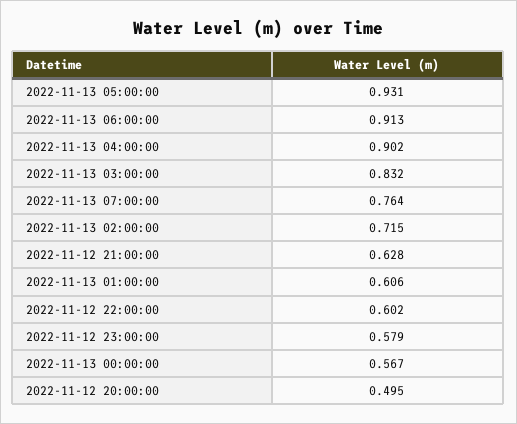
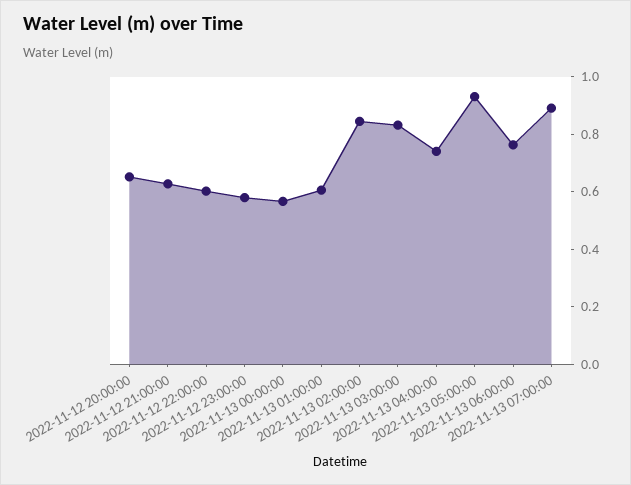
  {
    "2022-11-13 05:00:00": 0.931,
-   "2022-11-13 06:00:00": 0.913,
+   "2022-11-13 06:00:00": 0.75,
-   "2022-11-13 04:00:00": 0.902,
+   "2022-11-13 04:00:00": 0.75,
    "2022-11-13 03:00:00": 0.832,
-   "2022-11-13 07:00:00": 0.764,
+   "2022-11-13 07:00:00": 0.9,
-   "2022-11-13 02:00:00": 0.715,
+   "2022-11-13 02:00:00": 0.85,
    "2022-11-12 21:00:00": 0.628,
    "2022-11-13 01:00:00": 0.606,
    "2022-11-12 22:00:00": 0.602,
    "2022-11-12 23:00:00": 0.579,
    "2022-11-13 00:00:00": 0.567,
-   "2022-11-12 20:00:00": 0.495
+   "2022-11-12 20:00:00": 0.65
  }

